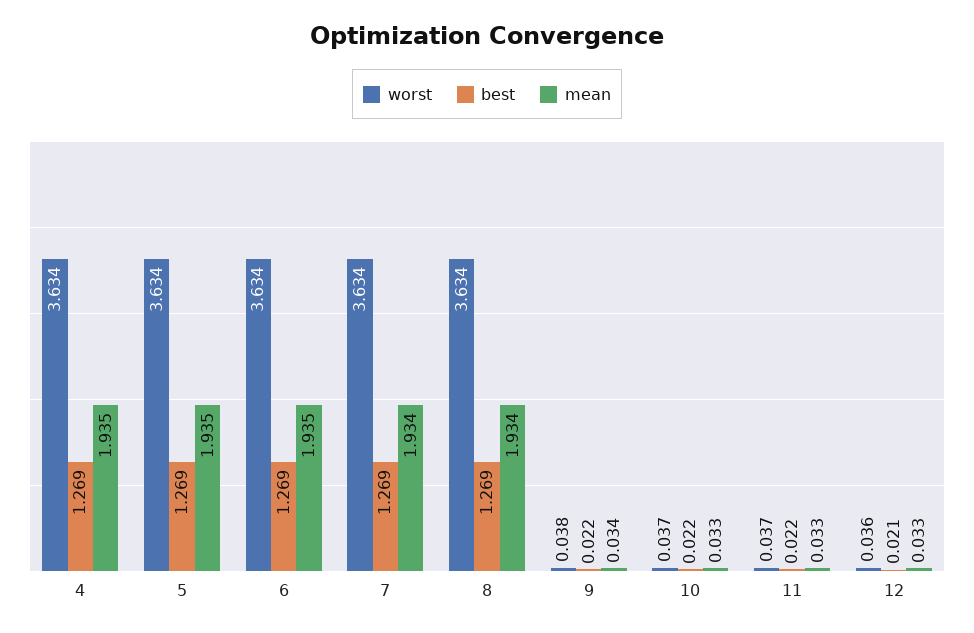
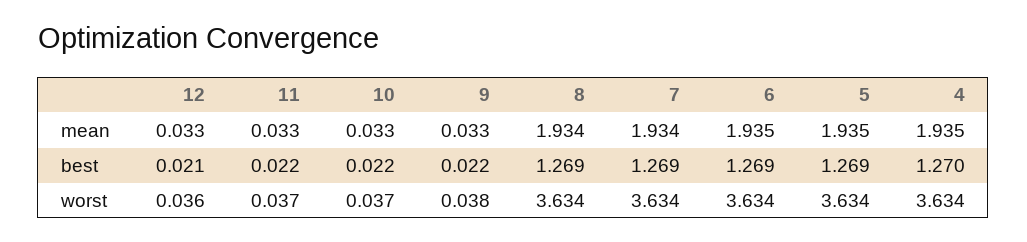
  {
    "worst": {
      "4": 3.634,
      "5": 3.634,
      "6": 3.634,
      "7": 3.634,
      "8": 3.634,
      "9": 0.038,
      "10": 0.037,
      "11": 0.037,
      "12": 0.036
    },
    "best": {
-     "4": 1.269,
+     "4": 1.27,
      "5": 1.269,
      "6": 1.269,
      "7": 1.269,
      "8": 1.269,
      "9": 0.022,
      "10": 0.022,
      "11": 0.022,
      "12": 0.021
    },
    "mean": {
      "4": 1.935,
      "5": 1.935,
      "6": 1.935,
      "7": 1.934,
      "8": 1.934,
-     "9": 0.034,
+     "9": 0.033,
      "10": 0.033,
      "11": 0.033,
      "12": 0.033
    }
  }

